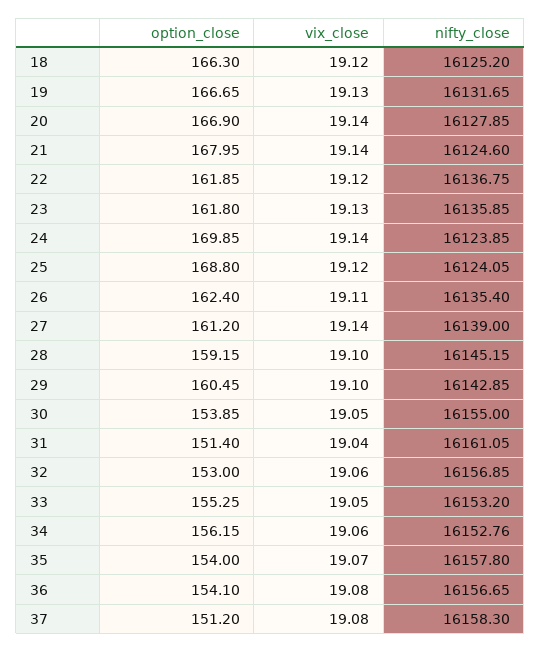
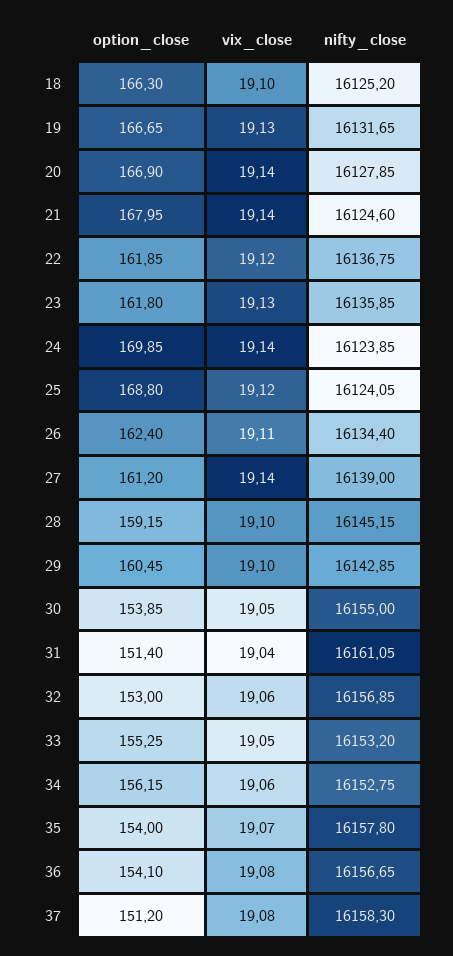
  {
    "option_close": {
      "18": 166.3,
      "19": 166.65,
      "20": 166.9,
      "21": 167.95,
      "22": 161.85,
      "23": 161.8,
      "24": 169.85,
      "25": 168.8,
      "26": 162.4,
      "27": 161.2,
      "28": 159.15,
      "29": 160.45,
      "30": 153.85,
      "31": 151.4,
      "32": 153,
      "33": 155.25,
      "34": 156.15,
      "35": 154,
      "36": 154.1,
      "37": 151.2
    },
    "vix_close": {
-     "18": 19.12,
+     "18": 19.1,
      "19": 19.13,
      "20": 19.14,
      "21": 19.14,
      "22": 19.12,
      "23": 19.13,
      "24": 19.14,
      "25": 19.12,
      "26": 19.11,
      "27": 19.14,
      "28": 19.1,
      "29": 19.1,
      "30": 19.05,
      "31": 19.04,
      "32": 19.06,
      "33": 19.05,
      "34": 19.06,
      "35": 19.07,
      "36": 19.08,
      "37": 19.08
    },
    "nifty_close": {
      "18": 16125.2,
      "19": 16131.65,
      "20": 16127.85,
      "21": 16124.6,
      "22": 16136.75,
      "23": 16135.85,
      "24": 16123.85,
      "25": 16124.05,
-     "26": 16135.4,
+     "26": 16134.4,
      "27": 16139,
      "28": 16145.15,
      "29": 16142.85,
      "30": 16155,
      "31": 16161.05,
      "32": 16156.85,
      "33": 16153.2,
-     "34": 16152.76,
+     "34": 16152.75,
      "35": 16157.8,
      "36": 16156.65,
      "37": 16158.3
    }
  }

